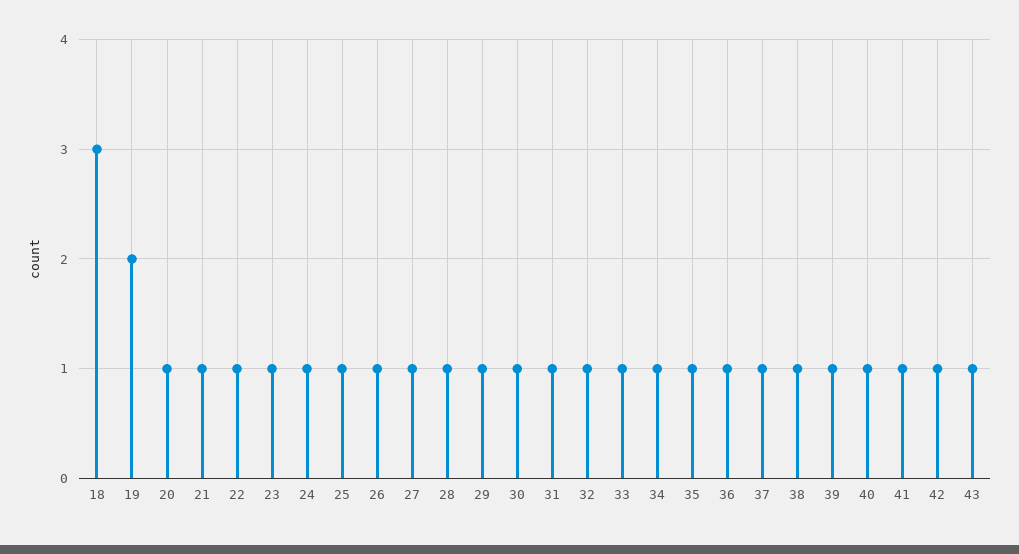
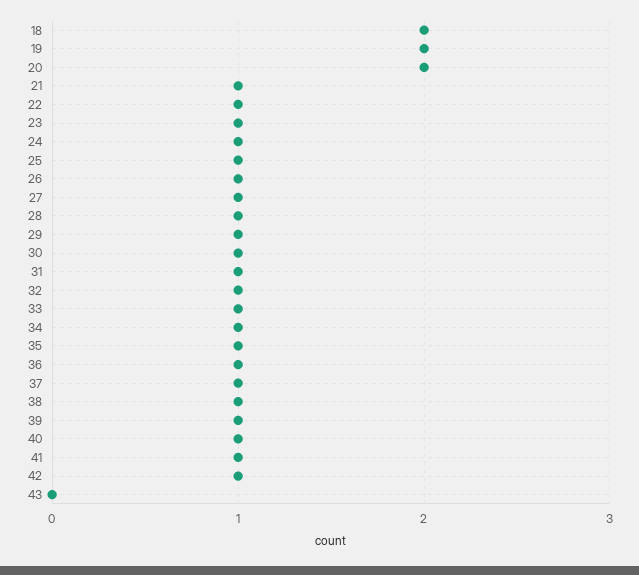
  {
-   "18": 3,
+   "18": 2,
    "19": 2,
-   "20": 1,
+   "20": 2,
    "21": 1,
    "22": 1,
    "23": 1,
    "24": 1,
    "25": 1,
    "26": 1,
    "27": 1,
    "28": 1,
    "29": 1,
    "30": 1,
    "31": 1,
    "32": 1,
    "33": 1,
    "34": 1,
    "35": 1,
    "36": 1,
    "37": 1,
    "38": 1,
    "39": 1,
    "40": 1,
    "41": 1,
    "42": 1,
-   "43": 1
+   "43": 0
  }

